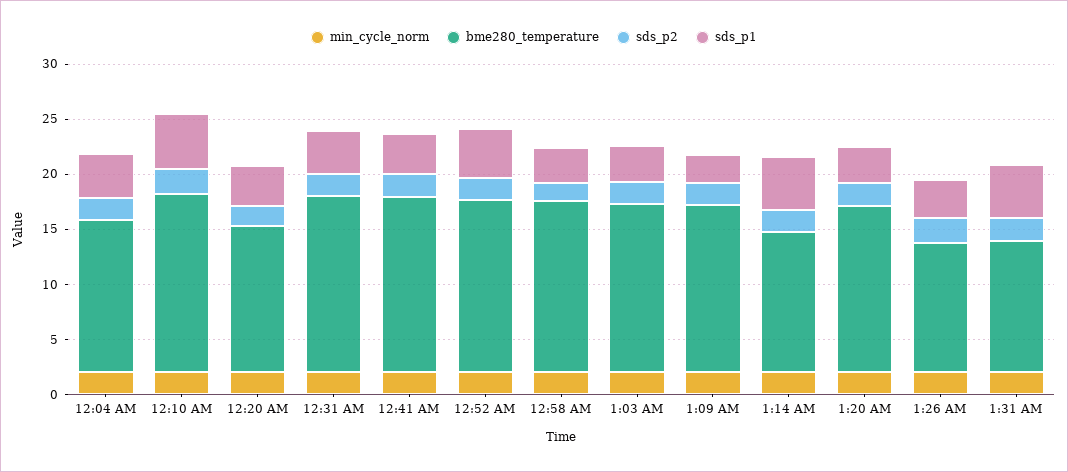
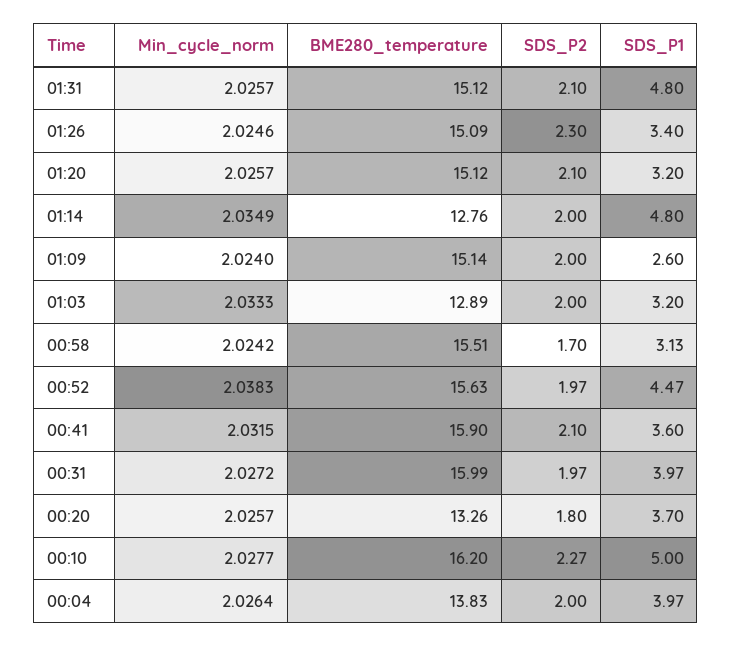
  {
    "min_cycle_norm": {
      "12:04 AM": 2.0264,
      "12:10 AM": 2.0277,
      "12:20 AM": 2.0257,
      "12:31 AM": 2.0272,
      "12:41 AM": 2.0315,
      "12:52 AM": 2.0383,
      "12:58 AM": 2.0242,
      "1:03 AM": 2.0333,
      "1:09 AM": 2.024,
      "1:14 AM": 2.0349,
      "1:20 AM": 2.0257,
      "1:26 AM": 2.0246,
      "1:31 AM": 2.0257
    },
    "bme280_temperature": {
      "12:04 AM": 13.83,
      "12:10 AM": 16.2,
      "12:20 AM": 13.26,
      "12:31 AM": 15.99,
      "12:41 AM": 15.9,
      "12:52 AM": 15.63,
      "12:58 AM": 15.51,
-     "1:03 AM": 15,
+     "1:03 AM": 12.89,
      "1:09 AM": 15.14,
      "1:14 AM": 12.76,
      "1:20 AM": 15.12,
-     "1:26 AM": 12,
+     "1:26 AM": 15.09,
-     "1:31 AM": 12
+     "1:31 AM": 15.12
    },
    "sds_p2": {
      "12:04 AM": 2,
      "12:10 AM": 2.27,
      "12:20 AM": 1.8,
      "12:31 AM": 1.97,
      "12:41 AM": 2.1,
      "12:52 AM": 1.97,
      "12:58 AM": 1.7,
      "1:03 AM": 2,
      "1:09 AM": 2,
      "1:14 AM": 2,
      "1:20 AM": 2.1,
      "1:26 AM": 2.3,
      "1:31 AM": 2.1
    },
    "sds_p1": {
      "12:04 AM": 3.97,
      "12:10 AM": 5,
      "12:20 AM": 3.7,
      "12:31 AM": 3.97,
      "12:41 AM": 3.6,
      "12:52 AM": 4.47,
      "12:58 AM": 3.13,
      "1:03 AM": 3.2,
      "1:09 AM": 2.6,
      "1:14 AM": 4.8,
      "1:20 AM": 3.2,
      "1:26 AM": 3.4,
      "1:31 AM": 4.8
    }
  }

